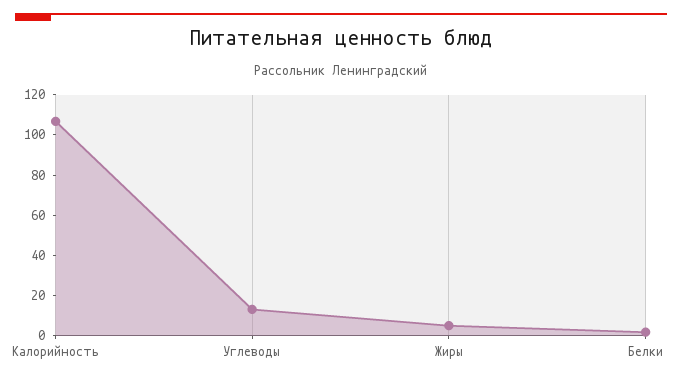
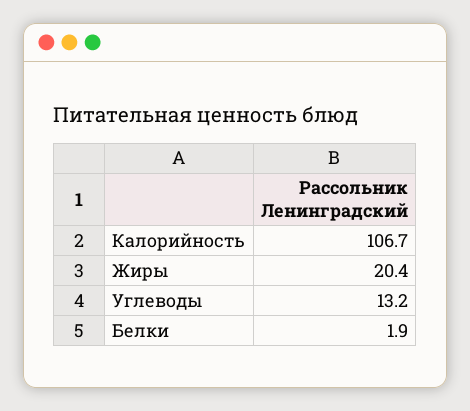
  {
    "Калорийность": 106.7,
    "Углеводы": 13.2,
-   "Жиры": 5,
+   "Жиры": 20.4,
    "Белки": 1.9
  }

